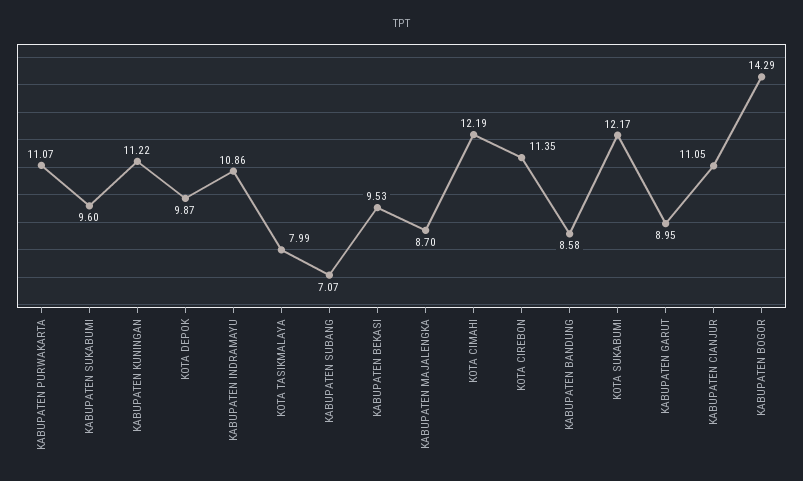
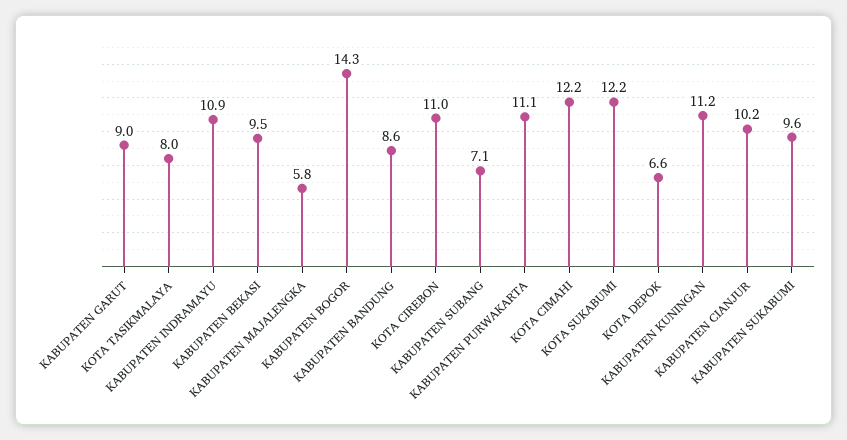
  {
    "KABUPATEN PURWAKARTA": 11.07,
    "KABUPATEN SUKABUMI": 9.6,
    "KABUPATEN KUNINGAN": 11.22,
-   "KOTA DEPOK": 9.87,
+   "KOTA DEPOK": 6.6,
    "KABUPATEN INDRAMAYU": 10.86,
    "KOTA TASIKMALAYA": 7.99,
    "KABUPATEN SUBANG": 7.07,
    "KABUPATEN BEKASI": 9.53,
-   "KABUPATEN MAJALENGKA": 8.7,
+   "KABUPATEN MAJALENGKA": 5.8,
    "KOTA CIMAHI": 12.19,
-   "KOTA CIREBON": 11.35,
+   "KOTA CIREBON": 11,
    "KABUPATEN BANDUNG": 8.58,
    "KOTA SUKABUMI": 12.17,
    "KABUPATEN GARUT": 8.95,
-   "KABUPATEN CIANJUR": 11.05,
+   "KABUPATEN CIANJUR": 10.2,
    "KABUPATEN BOGOR": 14.29
  }

